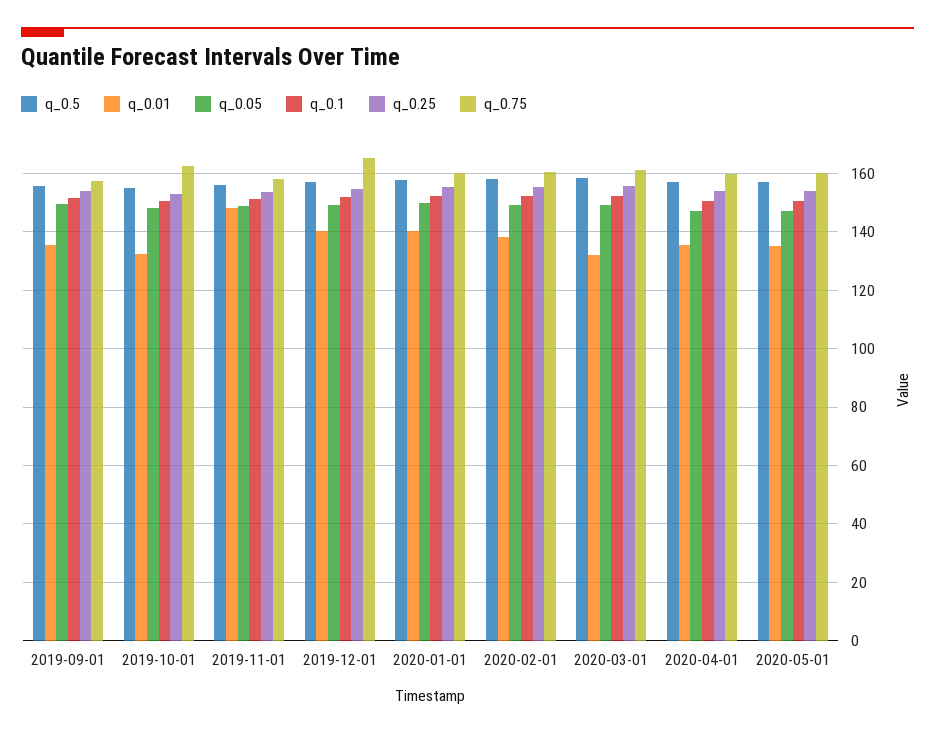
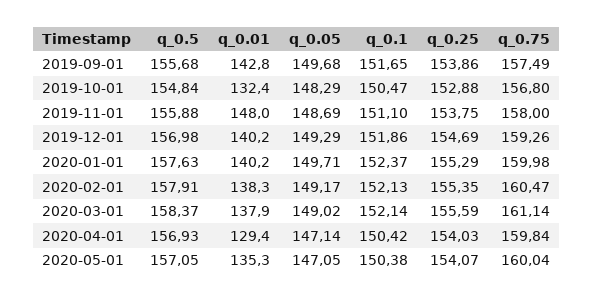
  {
    "q_0.5": {
      "2019-09-01": 155.68,
      "2019-10-01": 154.84,
      "2019-11-01": 155.88,
      "2019-12-01": 156.98,
      "2020-01-01": 157.63,
      "2020-02-01": 157.91,
      "2020-03-01": 158.37,
      "2020-04-01": 156.93,
      "2020-05-01": 157.05
    },
    "q_0.01": {
-     "2019-09-01": 135,
+     "2019-09-01": 142.8,
      "2019-10-01": 132.4,
      "2019-11-01": 148,
      "2019-12-01": 140.2,
      "2020-01-01": 140.2,
      "2020-02-01": 138.3,
-     "2020-03-01": 132.5,
+     "2020-03-01": 137.9,
-     "2020-04-01": 135,
+     "2020-04-01": 129.4,
      "2020-05-01": 135.3
    },
    "q_0.05": {
      "2019-09-01": 149.68,
      "2019-10-01": 148.29,
      "2019-11-01": 148.69,
      "2019-12-01": 149.29,
      "2020-01-01": 149.71,
      "2020-02-01": 149.17,
      "2020-03-01": 149.02,
      "2020-04-01": 147.14,
      "2020-05-01": 147.05
    },
    "q_0.1": {
      "2019-09-01": 151.65,
      "2019-10-01": 150.47,
      "2019-11-01": 151.1,
      "2019-12-01": 151.86,
      "2020-01-01": 152.37,
      "2020-02-01": 152.13,
      "2020-03-01": 152.14,
      "2020-04-01": 150.42,
      "2020-05-01": 150.38
    },
    "q_0.25": {
      "2019-09-01": 153.86,
      "2019-10-01": 152.88,
      "2019-11-01": 153.75,
      "2019-12-01": 154.69,
      "2020-01-01": 155.29,
      "2020-02-01": 155.35,
      "2020-03-01": 155.59,
      "2020-04-01": 154.03,
      "2020-05-01": 154.07
    },
    "q_0.75": {
      "2019-09-01": 157.49,
-     "2019-10-01": 162.5,
+     "2019-10-01": 156.8,
      "2019-11-01": 158,
-     "2019-12-01": 165,
+     "2019-12-01": 159.26,
      "2020-01-01": 159.98,
      "2020-02-01": 160.47,
      "2020-03-01": 161.14,
      "2020-04-01": 159.84,
      "2020-05-01": 160.04
    }
  }

